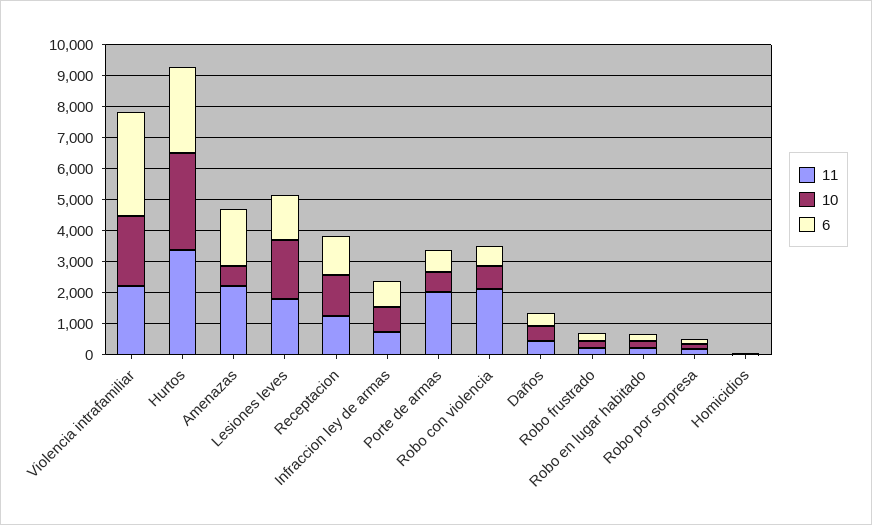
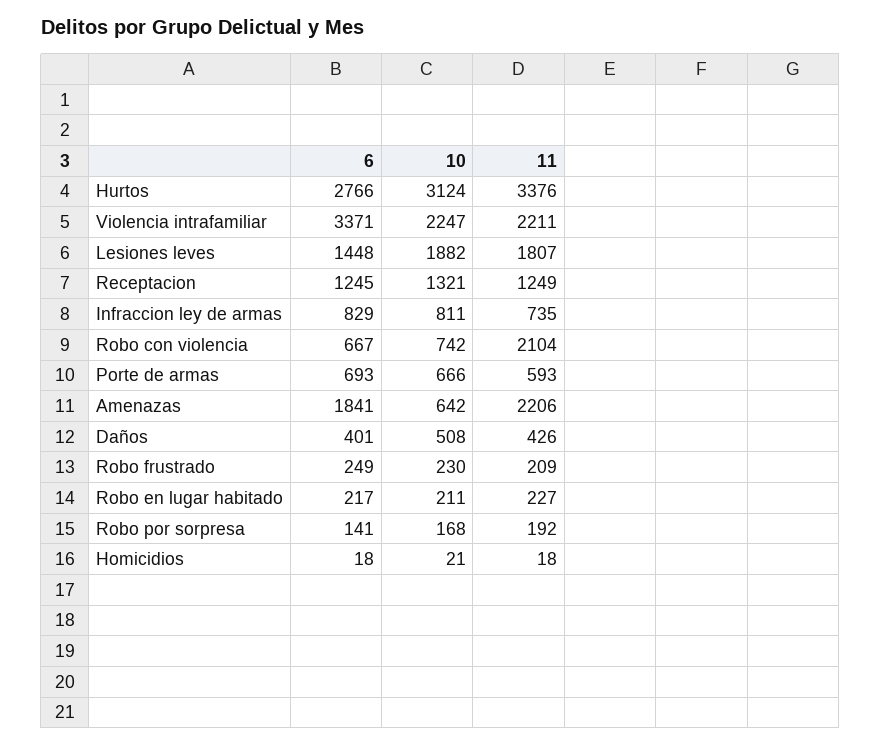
  {
    "11": {
      "Violencia intrafamiliar": 2211,
      "Hurtos": 3376,
      "Amenazas": 2206,
      "Lesiones leves": 1807,
      "Receptacion": 1249,
      "Infraccion ley de armas": 735,
-     "Porte de armas": 2000,
+     "Porte de armas": 593,
      "Robo con violencia": 2104,
      "Daños": 426,
      "Robo frustrado": 209,
      "Robo en lugar habitado": 227,
      "Robo por sorpresa": 192,
      "Homicidios": 18
    },
    "10": {
      "Violencia intrafamiliar": 2247,
      "Hurtos": 3124,
      "Amenazas": 642,
      "Lesiones leves": 1882,
      "Receptacion": 1321,
      "Infraccion ley de armas": 811,
      "Porte de armas": 666,
      "Robo con violencia": 742,
      "Daños": 508,
      "Robo frustrado": 230,
      "Robo en lugar habitado": 211,
      "Robo por sorpresa": 168,
      "Homicidios": 21
    },
    "6": {
      "Violencia intrafamiliar": 3371,
      "Hurtos": 2766,
      "Amenazas": 1841,
      "Lesiones leves": 1448,
      "Receptacion": 1245,
      "Infraccion ley de armas": 829,
      "Porte de armas": 693,
      "Robo con violencia": 667,
      "Daños": 401,
      "Robo frustrado": 249,
      "Robo en lugar habitado": 217,
      "Robo por sorpresa": 141,
      "Homicidios": 18
    }
  }

